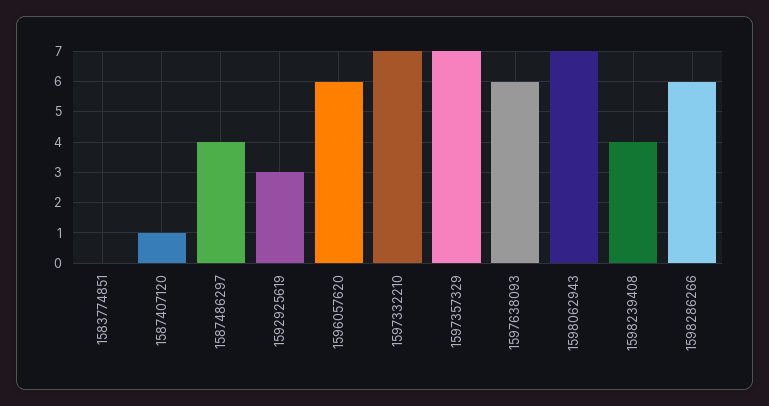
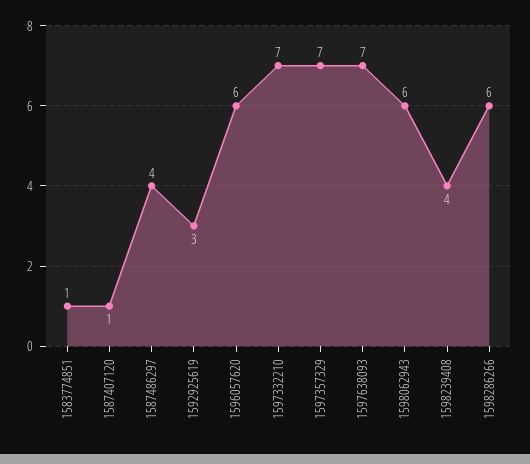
  {
-   "1583774851": 0,
+   "1583774851": 1,
    "1587407120": 1,
    "1587486297": 4,
    "1592925619": 3,
    "1596057620": 6,
    "1597332210": 7,
    "1597357329": 7,
-   "1597638093": 6,
+   "1597638093": 7,
-   "1598062943": 7,
+   "1598062943": 6,
    "1598239408": 4,
    "1598286266": 6
  }

